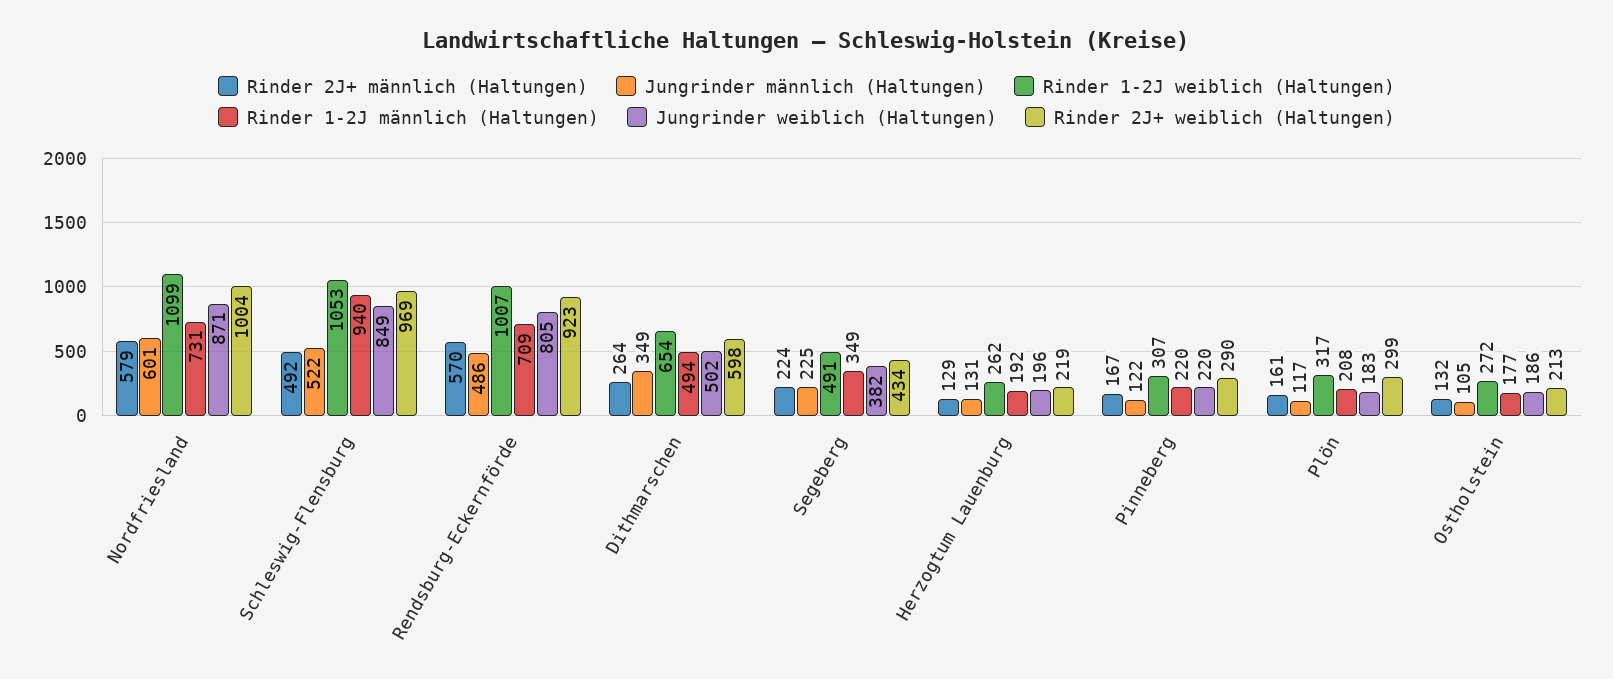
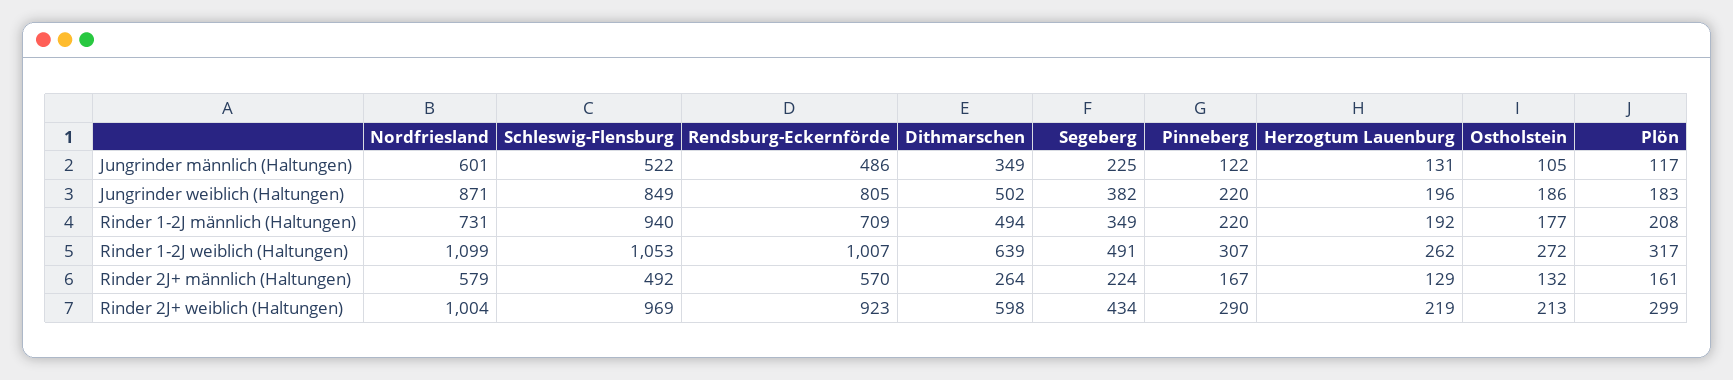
  {
    "Rinder 2J+ männlich (Haltungen)": {
      "Nordfriesland": 579,
      "Schleswig-Flensburg": 492,
      "Rendsburg-Eckernförde": 570,
      "Dithmarschen": 264,
      "Segeberg": 224,
      "Herzogtum Lauenburg": 129,
      "Pinneberg": 167,
      "Plön": 161,
      "Ostholstein": 132
    },
    "Jungrinder männlich (Haltungen)": {
      "Nordfriesland": 601,
      "Schleswig-Flensburg": 522,
      "Rendsburg-Eckernförde": 486,
      "Dithmarschen": 349,
      "Segeberg": 225,
      "Herzogtum Lauenburg": 131,
      "Pinneberg": 122,
      "Plön": 117,
      "Ostholstein": 105
    },
    "Rinder 1-2J weiblich (Haltungen)": {
      "Nordfriesland": 1099,
      "Schleswig-Flensburg": 1053,
      "Rendsburg-Eckernförde": 1007,
-     "Dithmarschen": 654,
+     "Dithmarschen": 639,
      "Segeberg": 491,
      "Herzogtum Lauenburg": 262,
      "Pinneberg": 307,
      "Plön": 317,
      "Ostholstein": 272
    },
    "Rinder 1-2J männlich (Haltungen)": {
      "Nordfriesland": 731,
      "Schleswig-Flensburg": 940,
      "Rendsburg-Eckernförde": 709,
      "Dithmarschen": 494,
      "Segeberg": 349,
      "Herzogtum Lauenburg": 192,
      "Pinneberg": 220,
      "Plön": 208,
      "Ostholstein": 177
    },
    "Jungrinder weiblich (Haltungen)": {
      "Nordfriesland": 871,
      "Schleswig-Flensburg": 849,
      "Rendsburg-Eckernförde": 805,
      "Dithmarschen": 502,
      "Segeberg": 382,
      "Herzogtum Lauenburg": 196,
      "Pinneberg": 220,
      "Plön": 183,
      "Ostholstein": 186
    },
    "Rinder 2J+ weiblich (Haltungen)": {
      "Nordfriesland": 1004,
      "Schleswig-Flensburg": 969,
      "Rendsburg-Eckernförde": 923,
      "Dithmarschen": 598,
      "Segeberg": 434,
      "Herzogtum Lauenburg": 219,
      "Pinneberg": 290,
      "Plön": 299,
      "Ostholstein": 213
    }
  }

